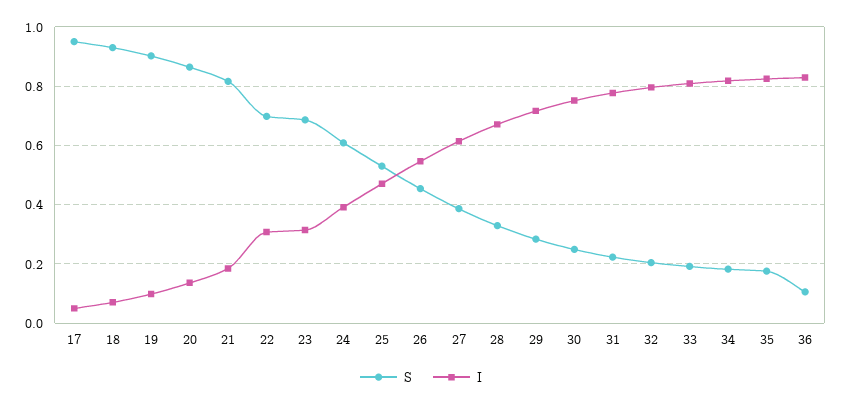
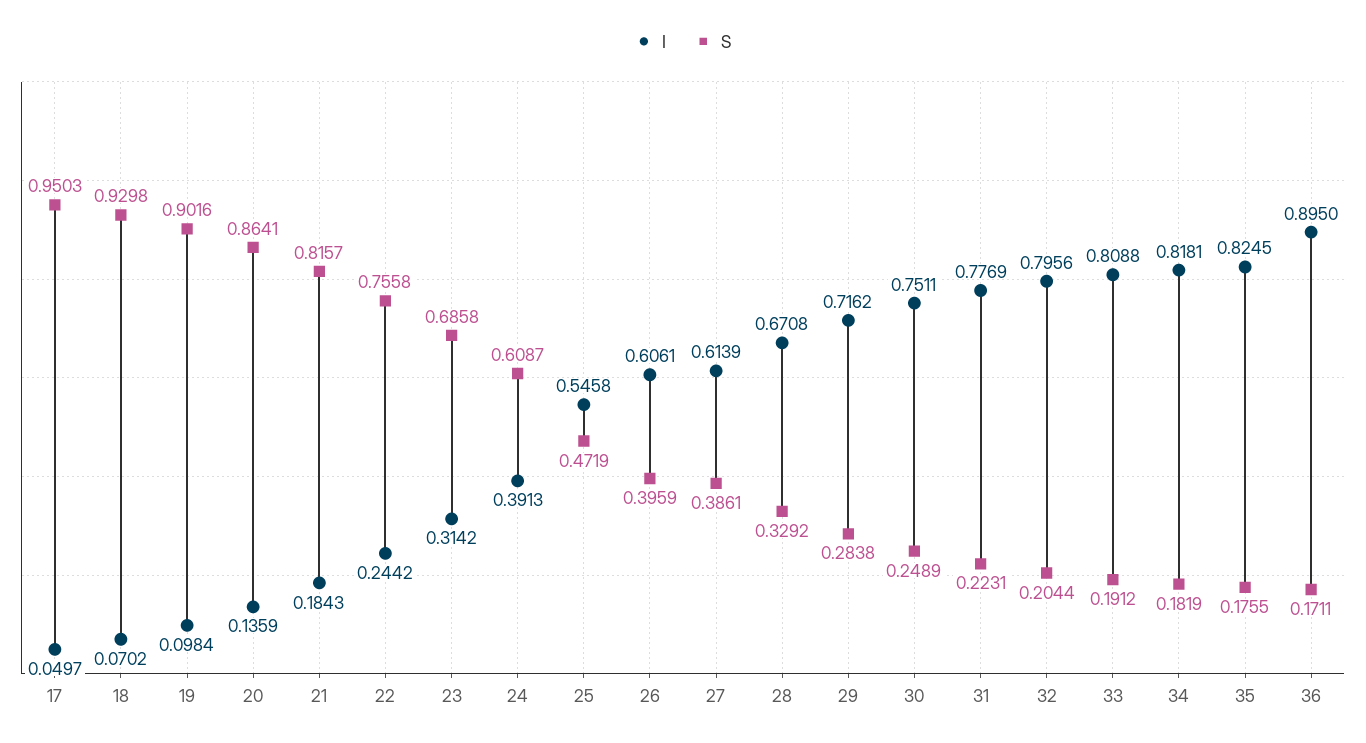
  {
    "S": {
      "17": 0.9503,
      "18": 0.9298,
      "19": 0.9016,
      "20": 0.8641,
      "21": 0.8157,
-     "22": 0.7,
+     "22": 0.7558,
      "23": 0.6858,
      "24": 0.6087,
-     "25": 0.525,
+     "25": 0.4719,
-     "26": 0.45,
+     "26": 0.3959,
      "27": 0.3861,
      "28": 0.3292,
      "29": 0.2838,
      "30": 0.2489,
      "31": 0.2231,
      "32": 0.2044,
      "33": 0.1912,
      "34": 0.1819,
      "35": 0.1755,
-     "36": 0.1
+     "36": 0.1711
    },
    "I": {
      "17": 0.0497,
      "18": 0.0702,
      "19": 0.0984,
      "20": 0.1359,
      "21": 0.1843,
-     "22": 0.3,
+     "22": 0.2442,
      "23": 0.3142,
      "24": 0.3913,
-     "25": 0.475,
+     "25": 0.5458,
-     "26": 0.55,
+     "26": 0.6061,
      "27": 0.6139,
      "28": 0.6708,
      "29": 0.7162,
      "30": 0.7511,
      "31": 0.7769,
      "32": 0.7956,
      "33": 0.8088,
      "34": 0.8181,
      "35": 0.8245,
-     "36": 0.825
+     "36": 0.895
    }
  }

